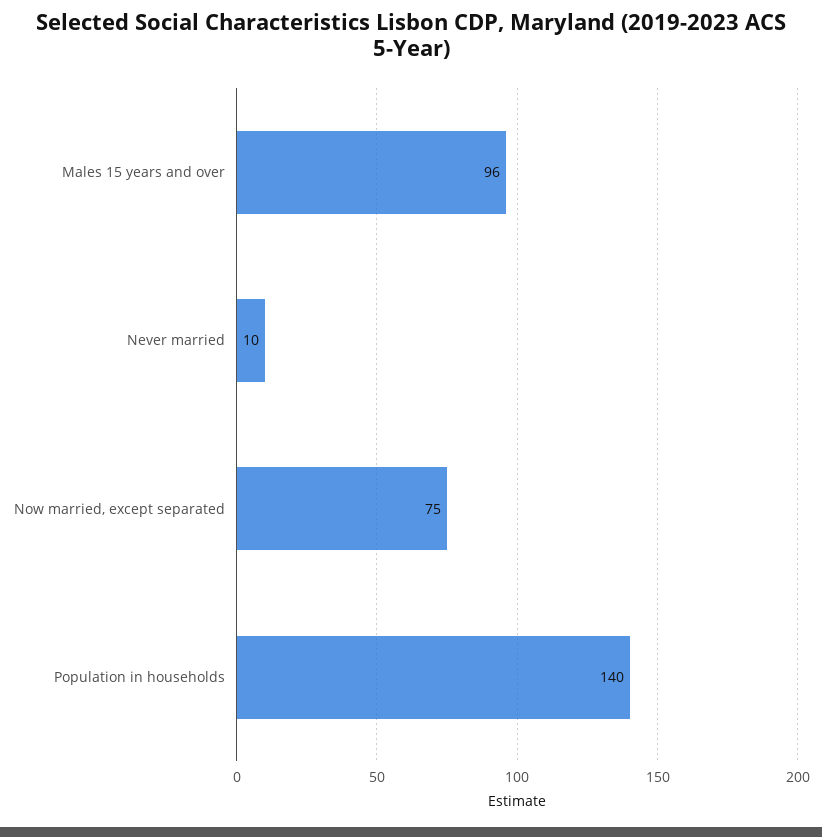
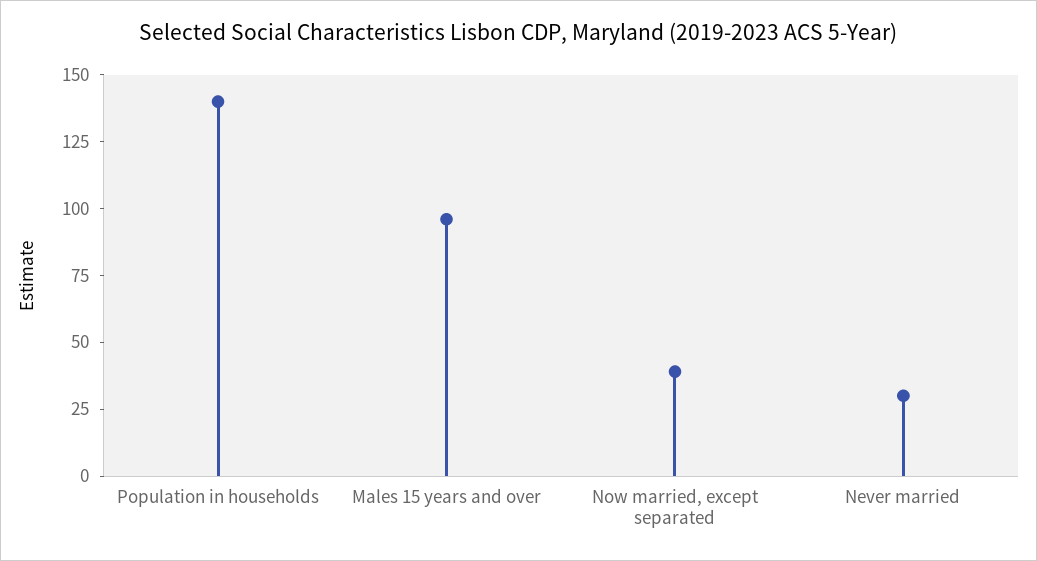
  {
    "Males 15 years and over": 96,
-   "Never married": 10,
+   "Never married": 30,
-   "Now married, except separated": 75,
+   "Now married, except separated": 40,
    "Population in households": 140
  }

